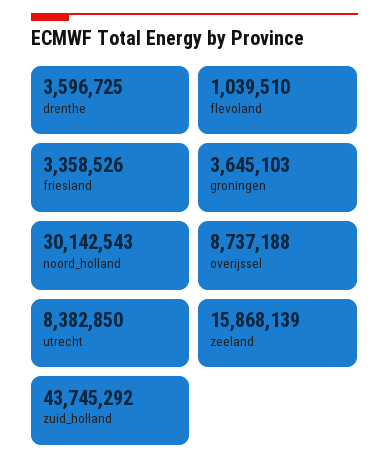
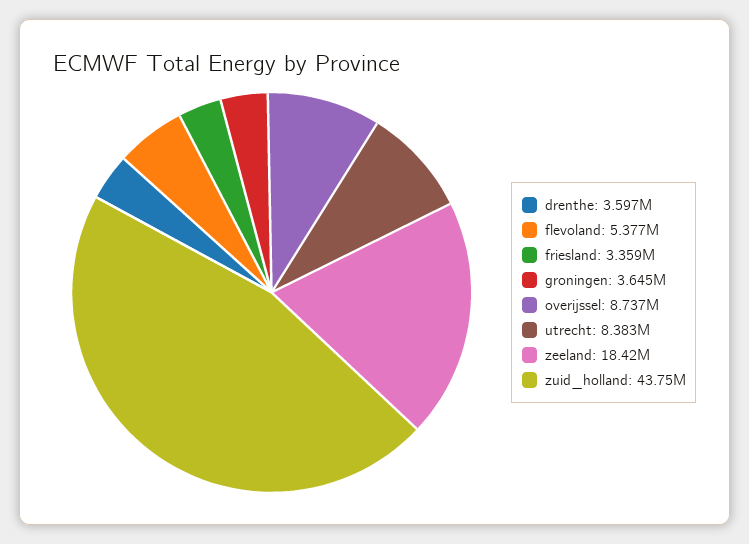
  {
    "drenthe": 3596725,
-   "flevoland": 1039510,
+   "flevoland": 5377000,
    "friesland": 3358526,
    "groningen": 3645103,
-   "noord_holland": 30142543,
    "overijssel": 8737188,
    "utrecht": 8382850,
-   "zeeland": 15868139,
+   "zeeland": 18420000,
    "zuid_holland": 43745292
  }

